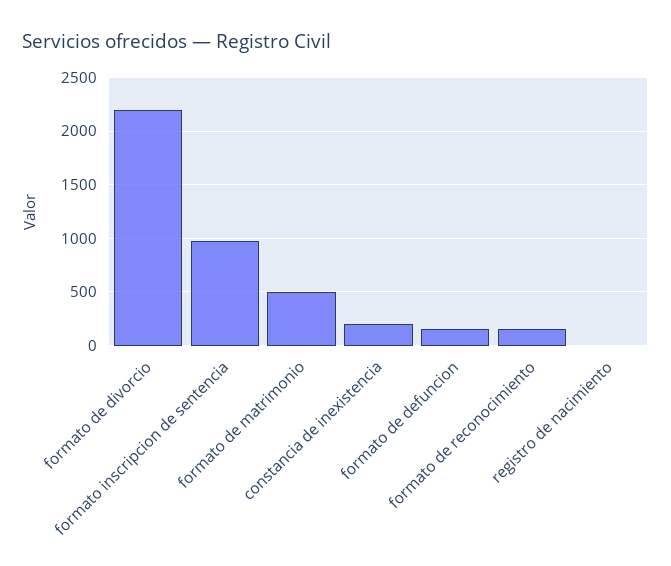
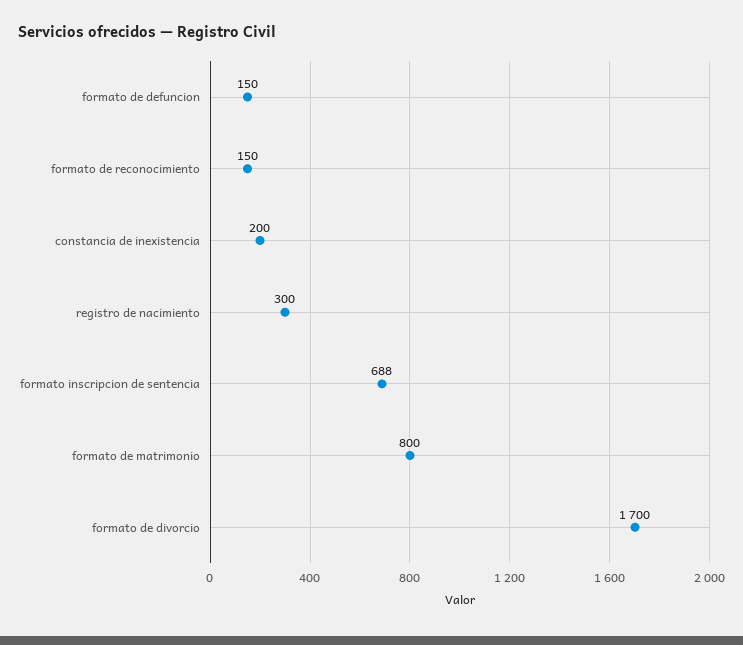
  {
-   "formato de divorcio": 2200,
+   "formato de divorcio": 1700,
-   "formato inscripcion de sentencia": 1000,
+   "formato inscripcion de sentencia": 688,
-   "formato de matrimonio": 500,
+   "formato de matrimonio": 800,
    "constancia de inexistencia": 200,
    "formato de defuncion": 150,
    "formato de reconocimiento": 150,
-   "registro de nacimiento": 0
+   "registro de nacimiento": 300
  }

